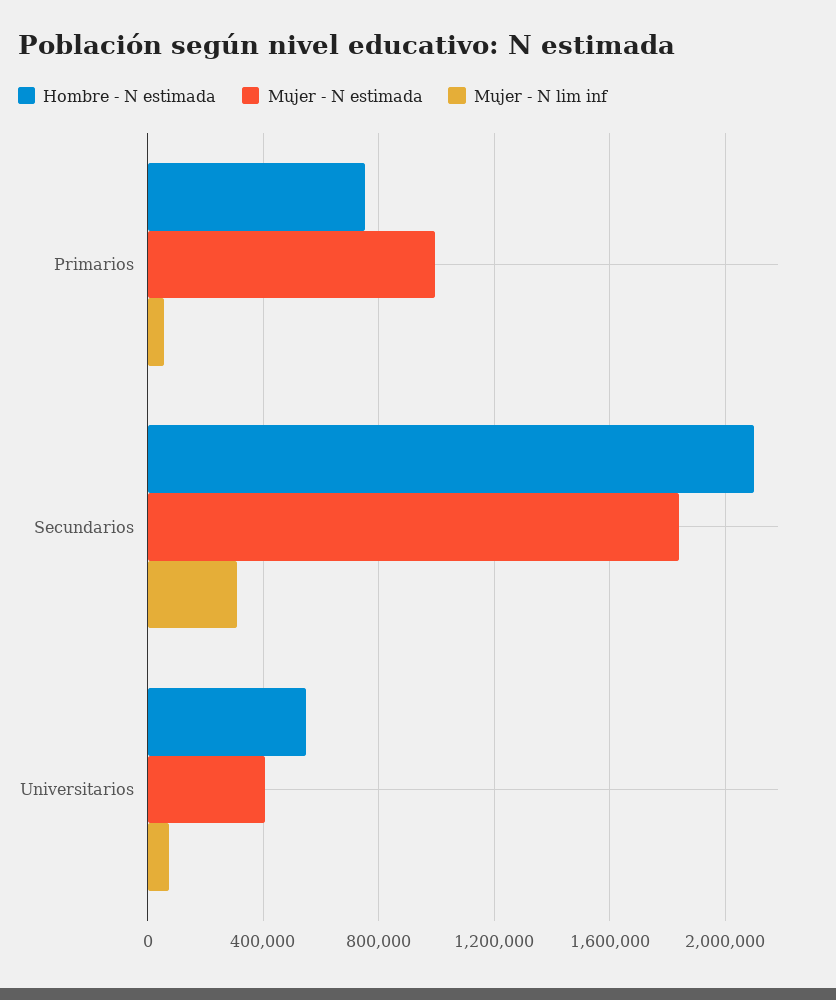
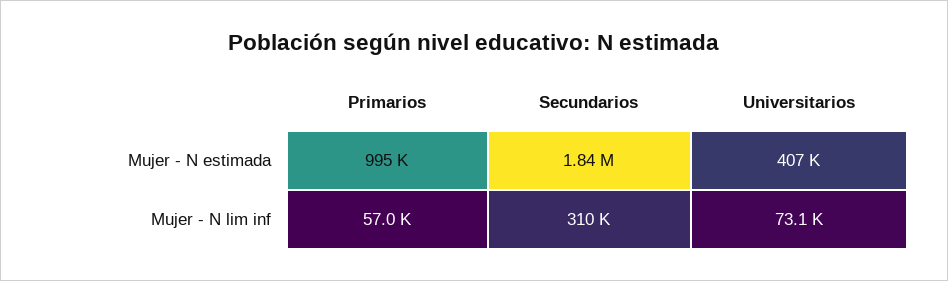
  {
-   "Hombre - N estimada": {
-     "Primarios": 750000,
-     "Secundarios": 2100000,
-     "Universitarios": 550000
-   },
    "Mujer - N estimada": {
      "Primarios": 995000,
      "Secundarios": 1840000,
      "Universitarios": 407000
    },
    "Mujer - N lim inf": {
      "Primarios": 57000,
      "Secundarios": 310000,
      "Universitarios": 73100
    }
  }

